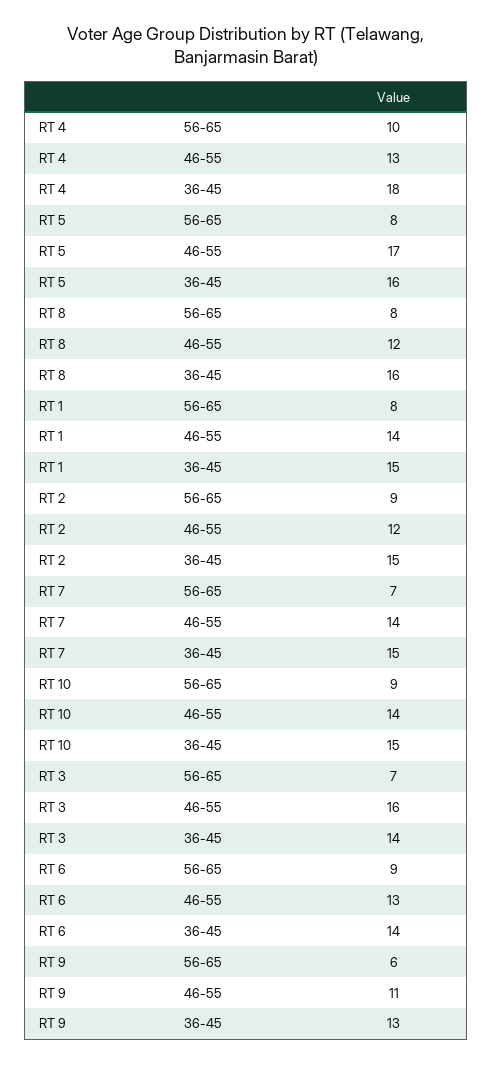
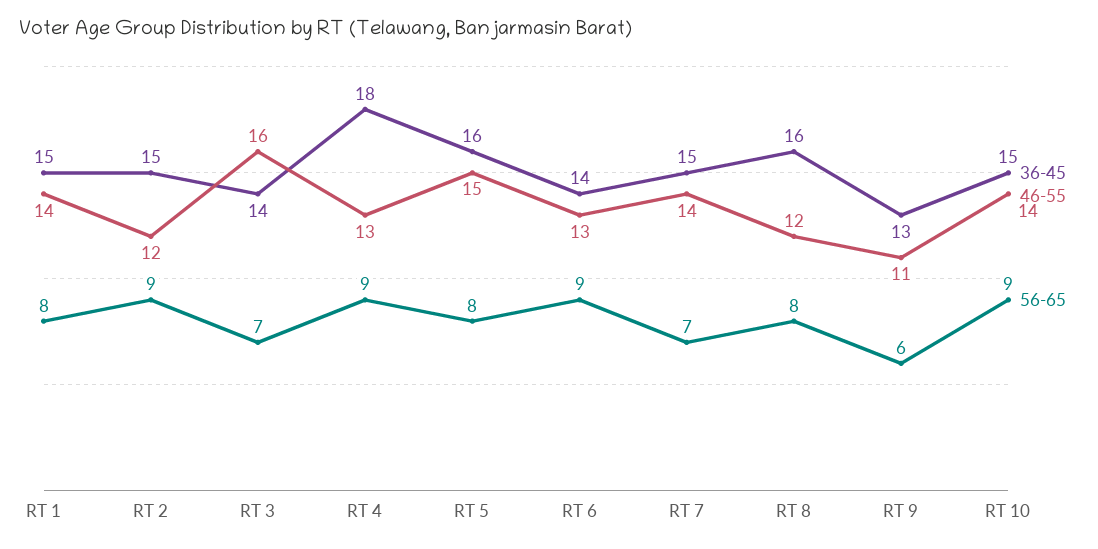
  {
    "56-65": {
-     "RT 4": 10,
+     "RT 4": 9,
      "RT 5": 8,
      "RT 8": 8,
      "RT 1": 8,
      "RT 2": 9,
      "RT 7": 7,
      "RT 10": 9,
      "RT 3": 7,
      "RT 6": 9,
      "RT 9": 6
    },
    "46-55": {
      "RT 4": 13,
-     "RT 5": 17,
+     "RT 5": 15,
      "RT 8": 12,
      "RT 1": 14,
      "RT 2": 12,
      "RT 7": 14,
      "RT 10": 14,
      "RT 3": 16,
      "RT 6": 13,
      "RT 9": 11
    },
    "36-45": {
      "RT 4": 18,
      "RT 5": 16,
      "RT 8": 16,
      "RT 1": 15,
      "RT 2": 15,
      "RT 7": 15,
      "RT 10": 15,
      "RT 3": 14,
      "RT 6": 14,
      "RT 9": 13
    }
  }

